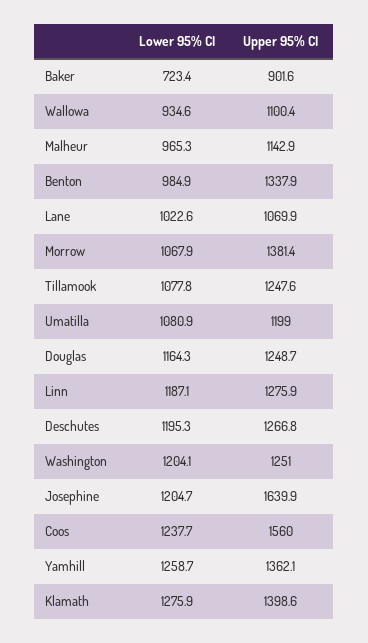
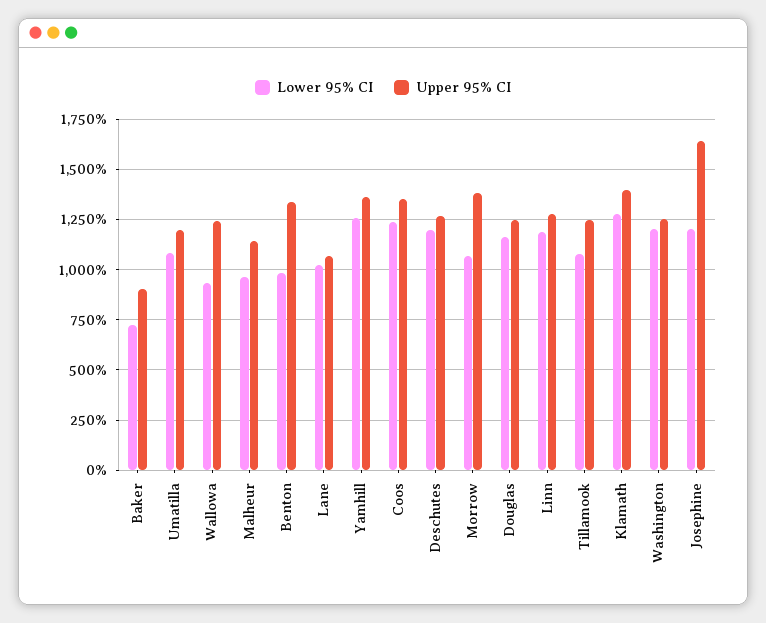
  {
    "Lower 95% CI": {
      "Baker": 723.4,
      "Wallowa": 934.6,
      "Malheur": 965.3,
      "Benton": 984.9,
      "Lane": 1022.6,
      "Morrow": 1067.9,
      "Tillamook": 1077.8,
      "Umatilla": 1080.9,
      "Douglas": 1164.3,
      "Linn": 1187.1,
      "Deschutes": 1195.3,
      "Washington": 1204.1,
      "Josephine": 1204.7,
      "Coos": 1237.7,
      "Yamhill": 1258.7,
      "Klamath": 1275.9
    },
    "Upper 95% CI": {
      "Baker": 901.6,
-     "Wallowa": 1100.4,
+     "Wallowa": 1250,
      "Malheur": 1142.9,
      "Benton": 1337.9,
      "Lane": 1069.9,
      "Morrow": 1381.4,
      "Tillamook": 1247.6,
      "Umatilla": 1199,
      "Douglas": 1248.7,
      "Linn": 1275.9,
      "Deschutes": 1266.8,
      "Washington": 1251,
      "Josephine": 1639.9,
-     "Coos": 1560,
+     "Coos": 1350,
      "Yamhill": 1362.1,
      "Klamath": 1398.6
    }
  }

